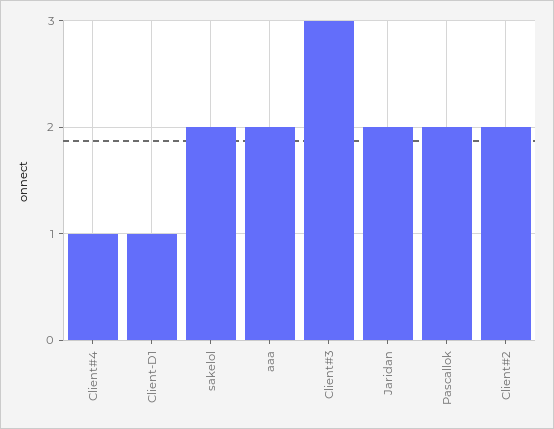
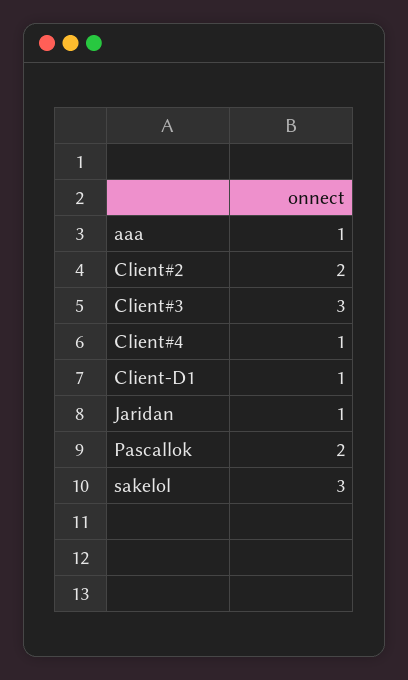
  {
    "Client#4": 1,
    "Client-D1": 1,
-   "sakelol": 2,
+   "sakelol": 3,
-   "aaa": 2,
+   "aaa": 1,
    "Client#3": 3,
-   "Jaridan": 2,
+   "Jaridan": 1,
    "Pascallok": 2,
    "Client#2": 2
  }

